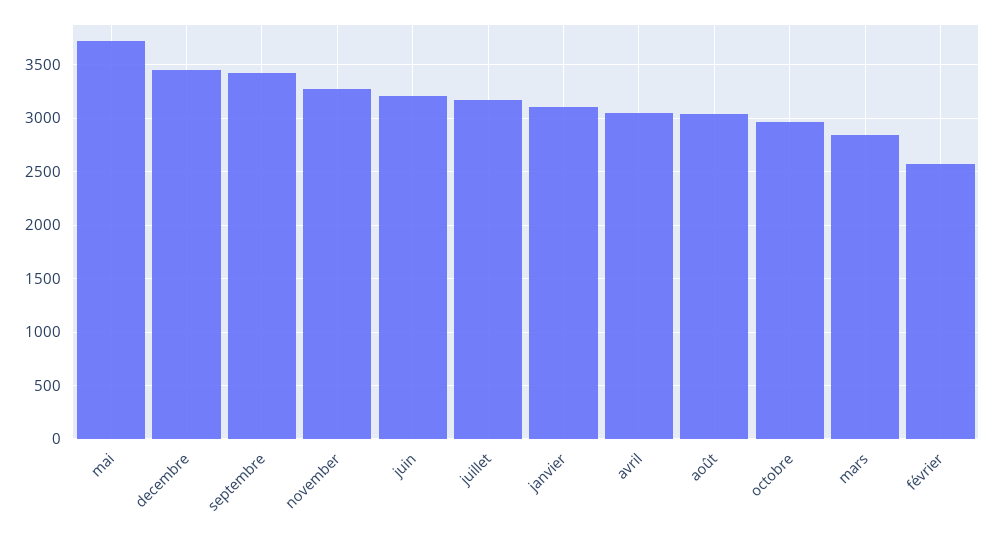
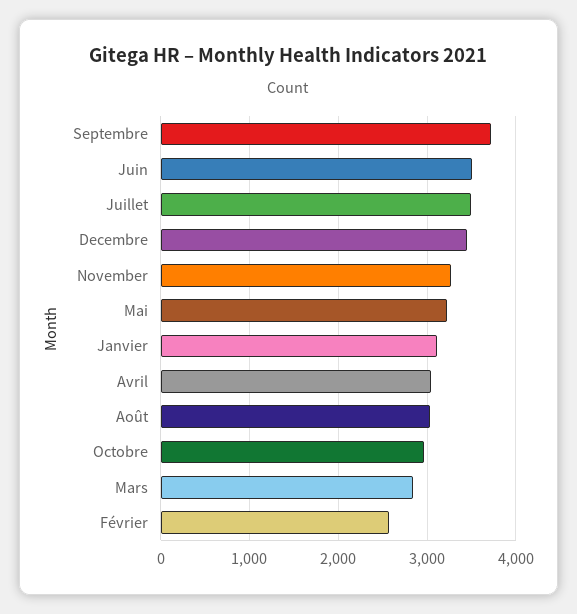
  {
-   "mai": 3700,
+   "mai": 3200,
    "decembre": 3400,
-   "septembre": 3400,
+   "septembre": 3700,
    "november": 3300,
-   "juin": 3200,
+   "juin": 3500,
-   "juillet": 3200,
+   "juillet": 3500,
    "janvier": 3100,
    "avril": 3000,
    "août": 3000,
    "octobre": 3000,
    "mars": 2800,
    "février": 2600
  }

